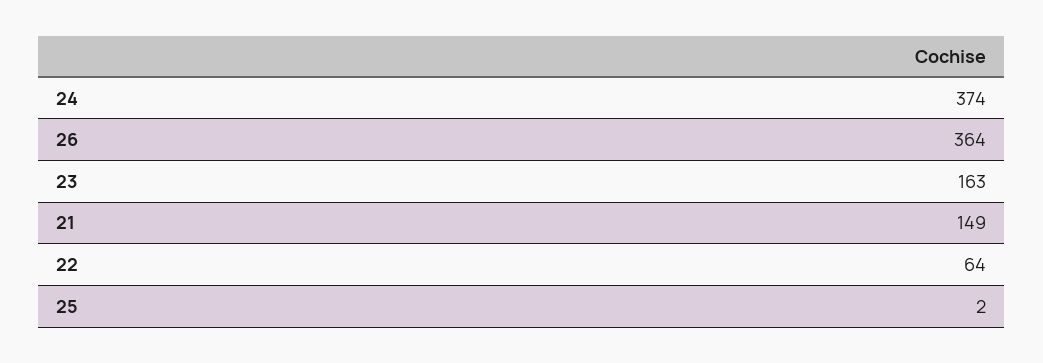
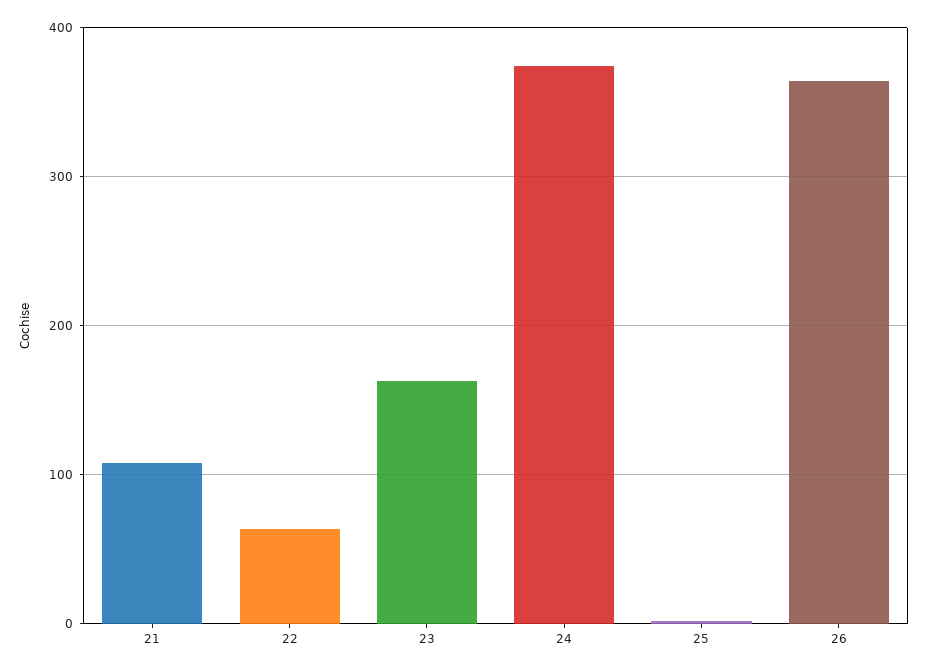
  {
    "24": 374,
    "26": 364,
    "23": 163,
-   "21": 149,
+   "21": 110,
    "22": 64,
    "25": 2
  }

